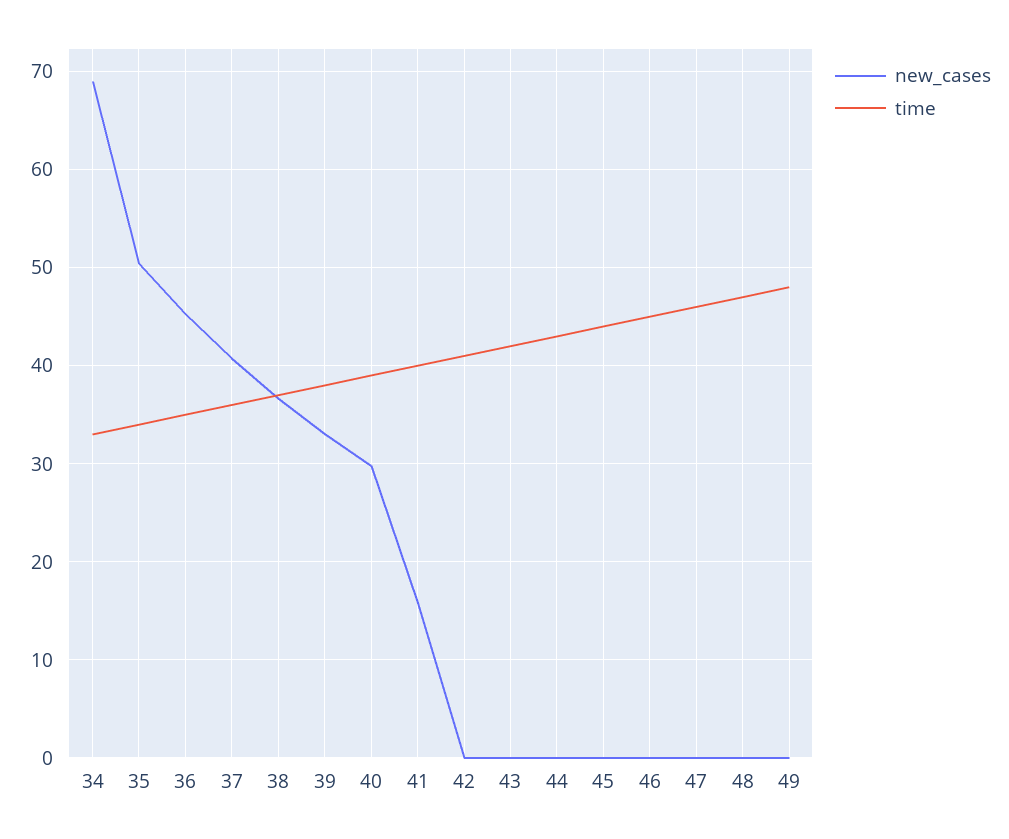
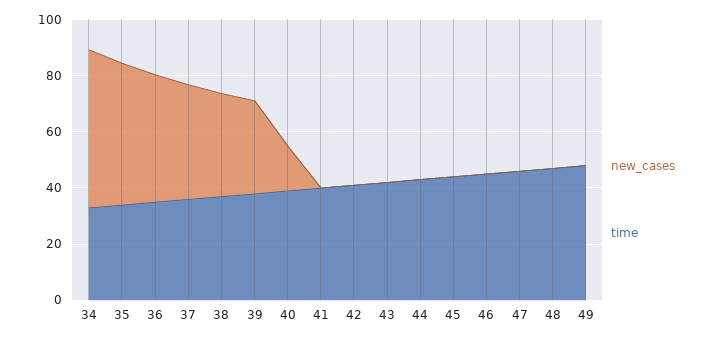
  {
    "new_cases": {
-     "34": 69,
+     "34": 55,
      "35": 50,
      "36": 45,
      "37": 41,
      "38": 37,
      "39": 33,
-     "40": 30,
+     "40": 15,
-     "41": 16,
+     "41": 0,
      "42": 0,
      "43": 0,
      "44": 0,
      "45": 0,
      "46": 0,
      "47": 0,
      "48": 0,
      "49": 0
    },
    "time": {
      "34": 33,
      "35": 34,
      "36": 35,
      "37": 36,
      "38": 37,
      "39": 38,
      "40": 39,
      "41": 40,
      "42": 41,
      "43": 42,
      "44": 43,
      "45": 44,
      "46": 45,
      "47": 46,
      "48": 47,
      "49": 48
    }
  }

